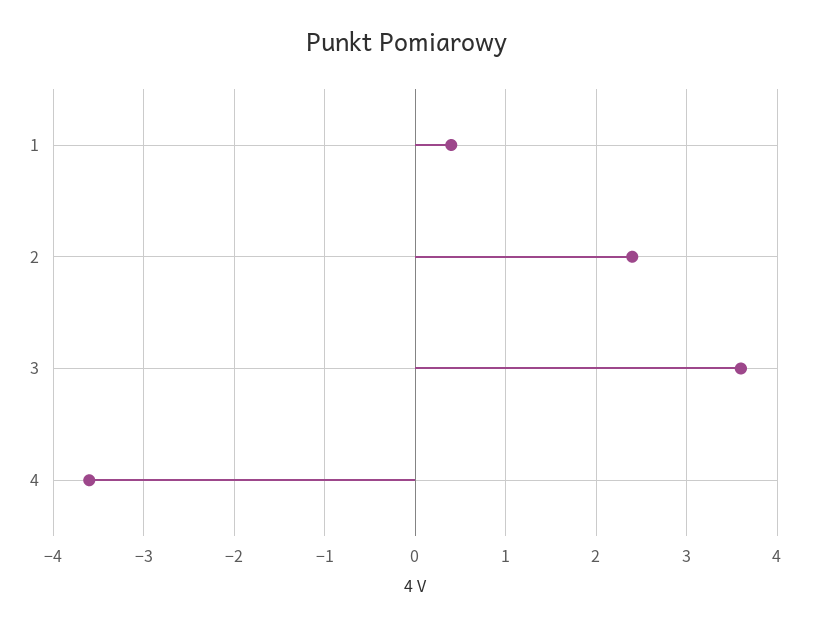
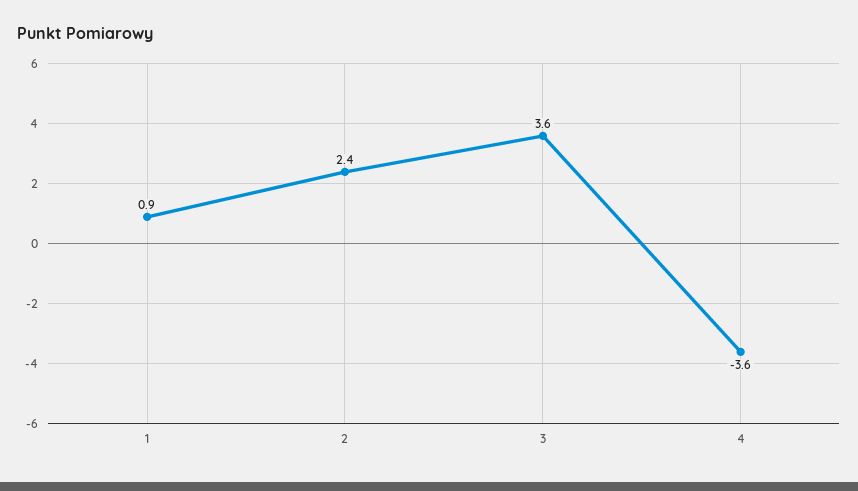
  {
-   "1": 0.4,
+   "1": 0.9,
    "2": 2.4,
    "3": 3.6,
    "4": -3.6
  }

